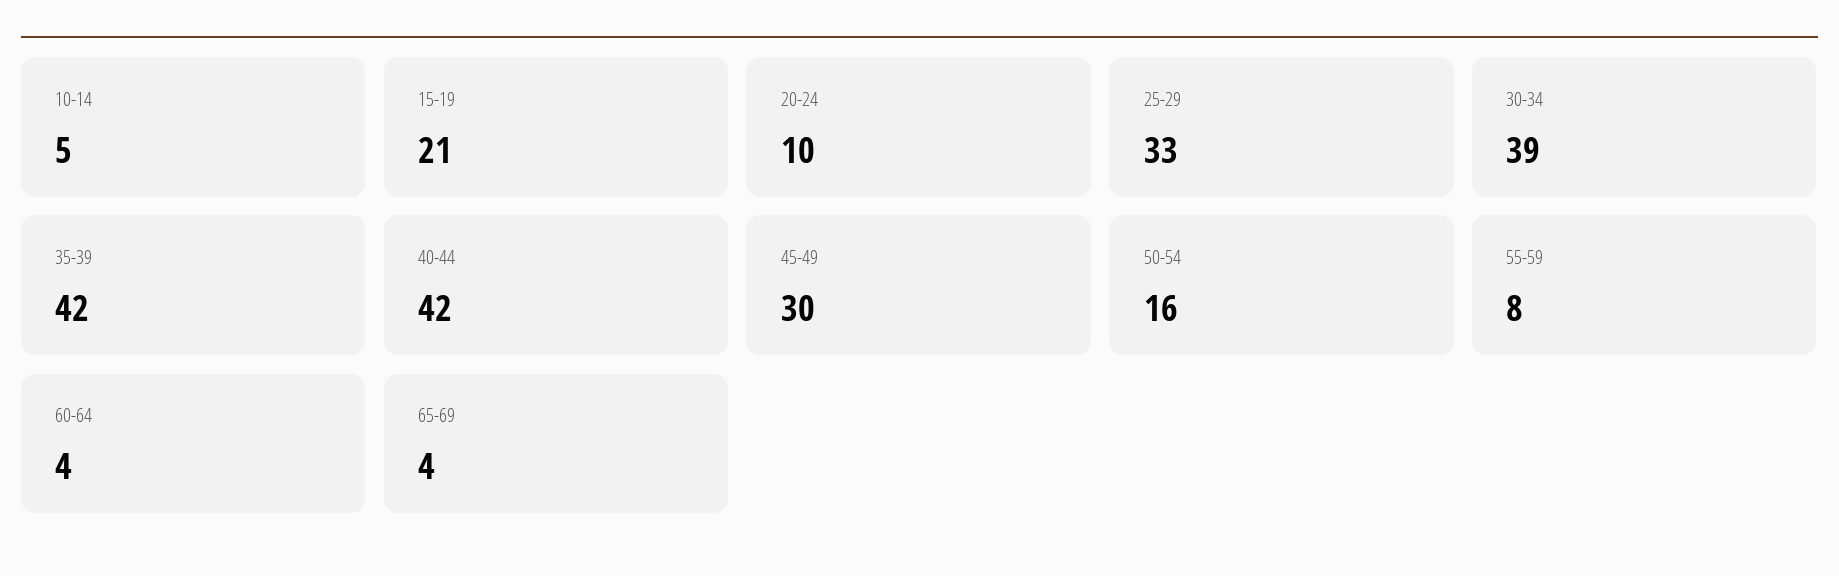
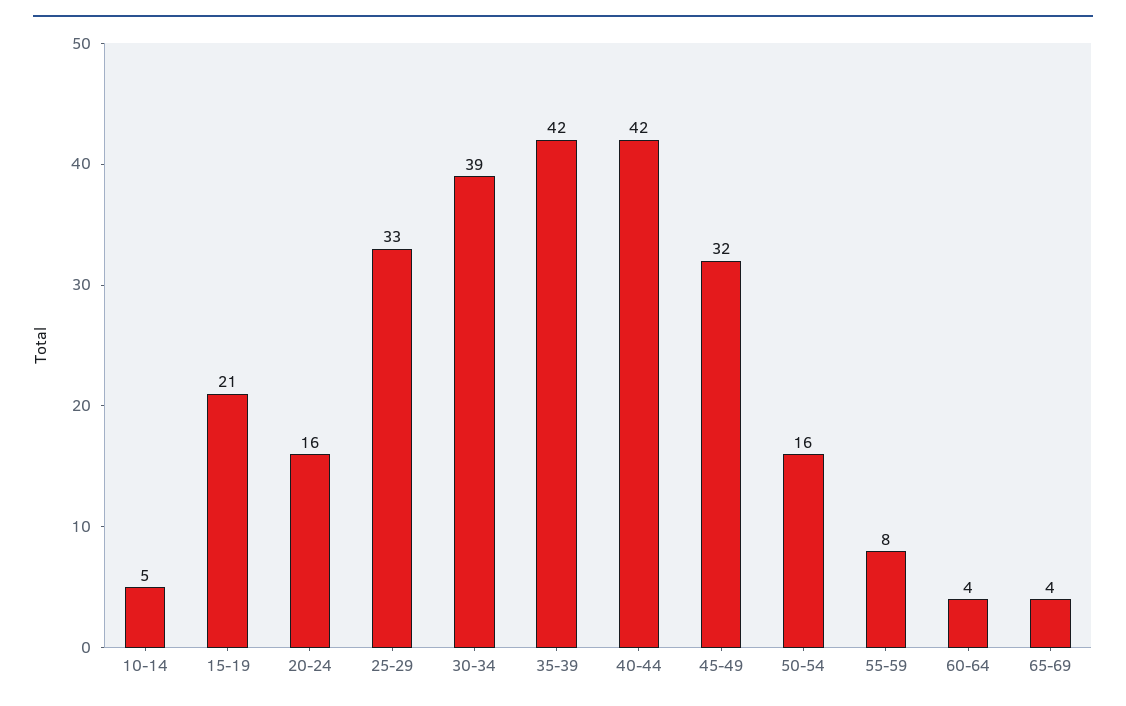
  {
    "10-14": 5,
    "15-19": 21,
-   "20-24": 10,
+   "20-24": 16,
    "25-29": 33,
    "30-34": 39,
    "35-39": 42,
    "40-44": 42,
-   "45-49": 30,
+   "45-49": 32,
    "50-54": 16,
    "55-59": 8,
    "60-64": 4,
    "65-69": 4
  }

